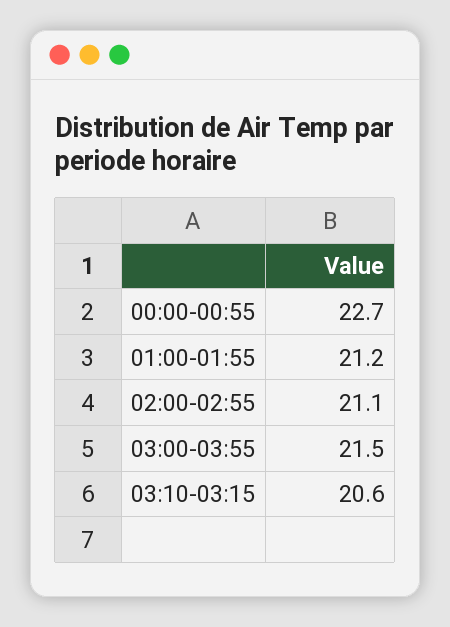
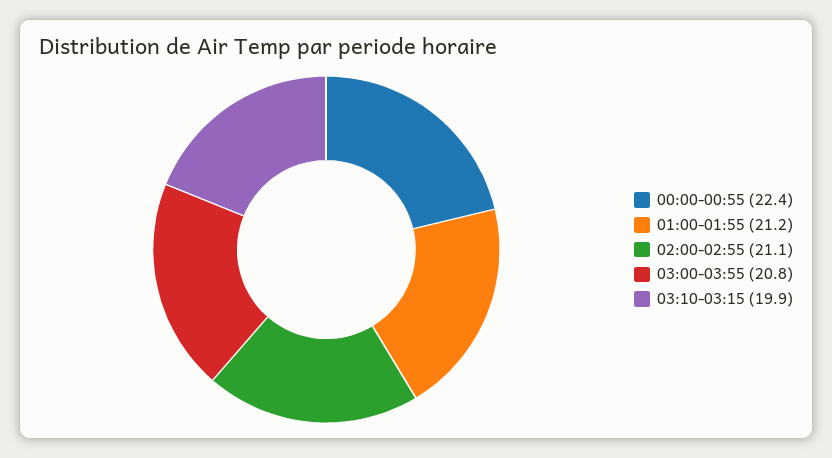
  {
-   "00:00-00:55": 22.7,
+   "00:00-00:55": 22.4,
    "01:00-01:55": 21.2,
    "02:00-02:55": 21.1,
-   "03:00-03:55": 21.5,
+   "03:00-03:55": 20.8,
-   "03:10-03:15": 20.6
+   "03:10-03:15": 19.9
  }

